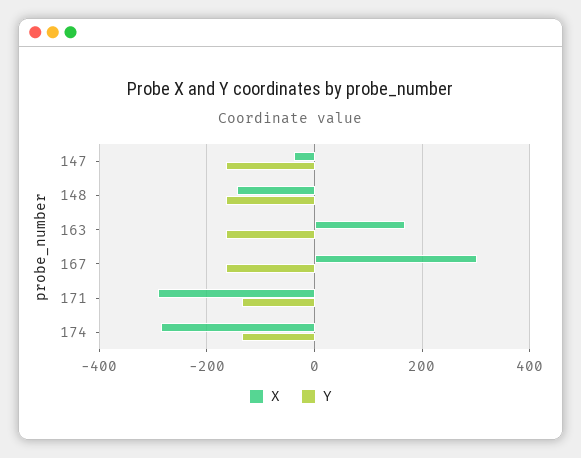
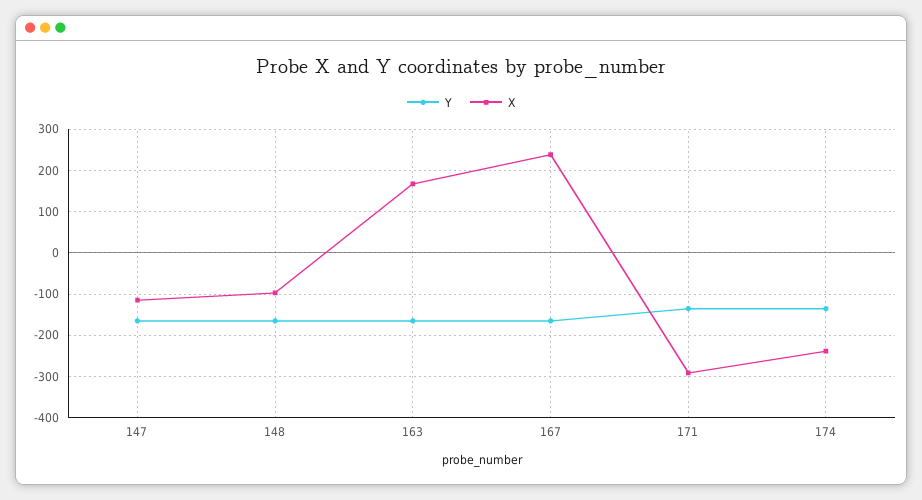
  {
    "X": {
-     "147": -40,
+     "147": -120,
-     "148": -140,
+     "148": -100,
      "163": 160,
-     "167": 300,
+     "167": 240,
      "171": -300,
-     "174": -280
+     "174": -240
    },
    "Y": {
      "147": -160,
      "148": -160,
      "163": -160,
      "167": -160,
      "171": -140,
      "174": -140
    }
  }

